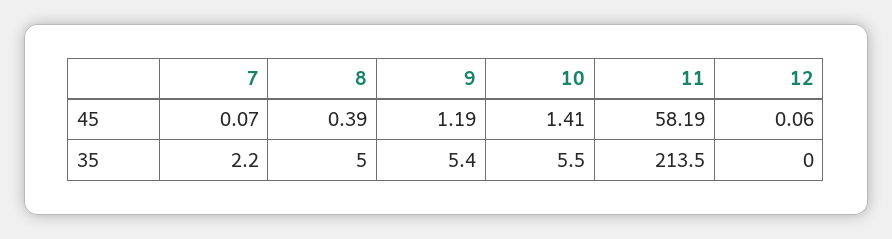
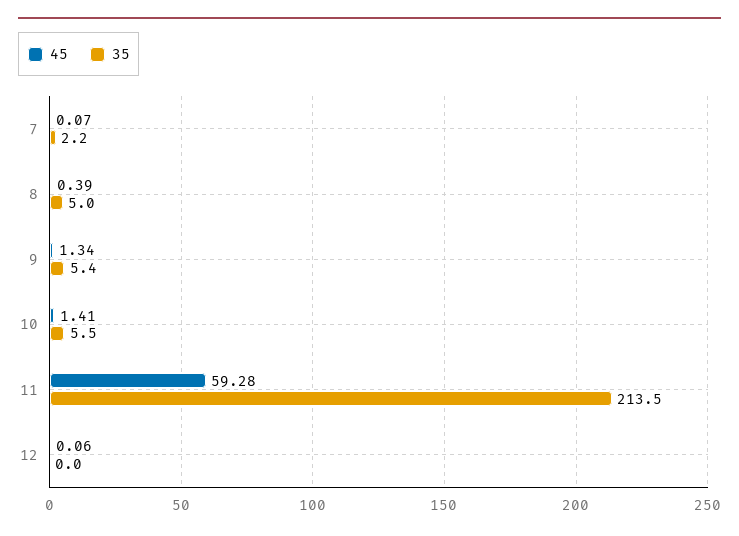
  {
    "45": {
      "7": 0.07,
      "8": 0.39,
-     "9": 1.19,
+     "9": 1.34,
      "10": 1.41,
-     "11": 58.19,
+     "11": 59.28,
      "12": 0.06
    },
    "35": {
      "7": 2.2,
      "8": 5,
      "9": 5.4,
      "10": 5.5,
      "11": 213.5,
      "12": 0
    }
  }

